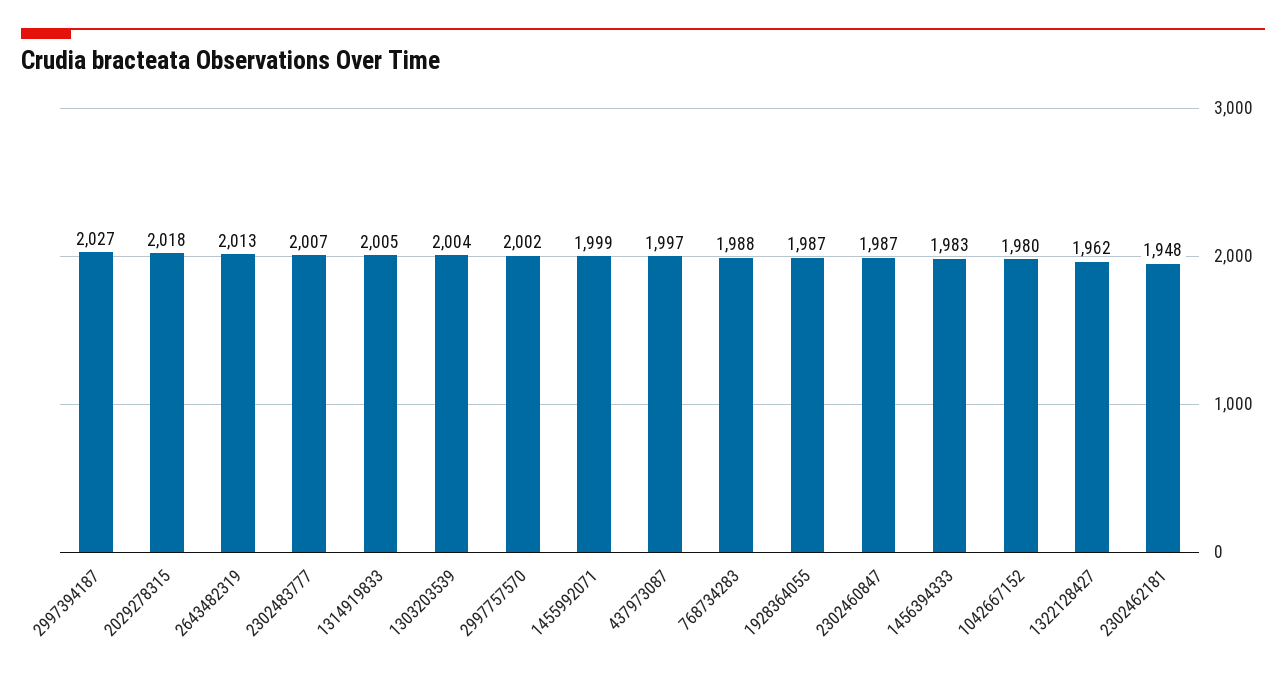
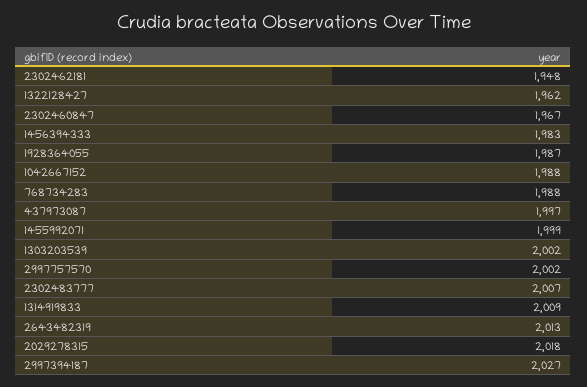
  {
    "2997394187": 2027,
    "2029278315": 2018,
    "2643482319": 2013,
    "2302483777": 2007,
-   "1314919833": 2005,
+   "1314919833": 2009,
-   "1303203539": 2004,
+   "1303203539": 2002,
    "2997757570": 2002,
    "1455992071": 1999,
    "437973087": 1997,
    "768734283": 1988,
    "1928364055": 1987,
-   "2302460847": 1987,
+   "2302460847": 1967,
    "1456394333": 1983,
-   "1042667152": 1980,
+   "1042667152": 1988,
    "1322128427": 1962,
    "2302462181": 1948
  }

